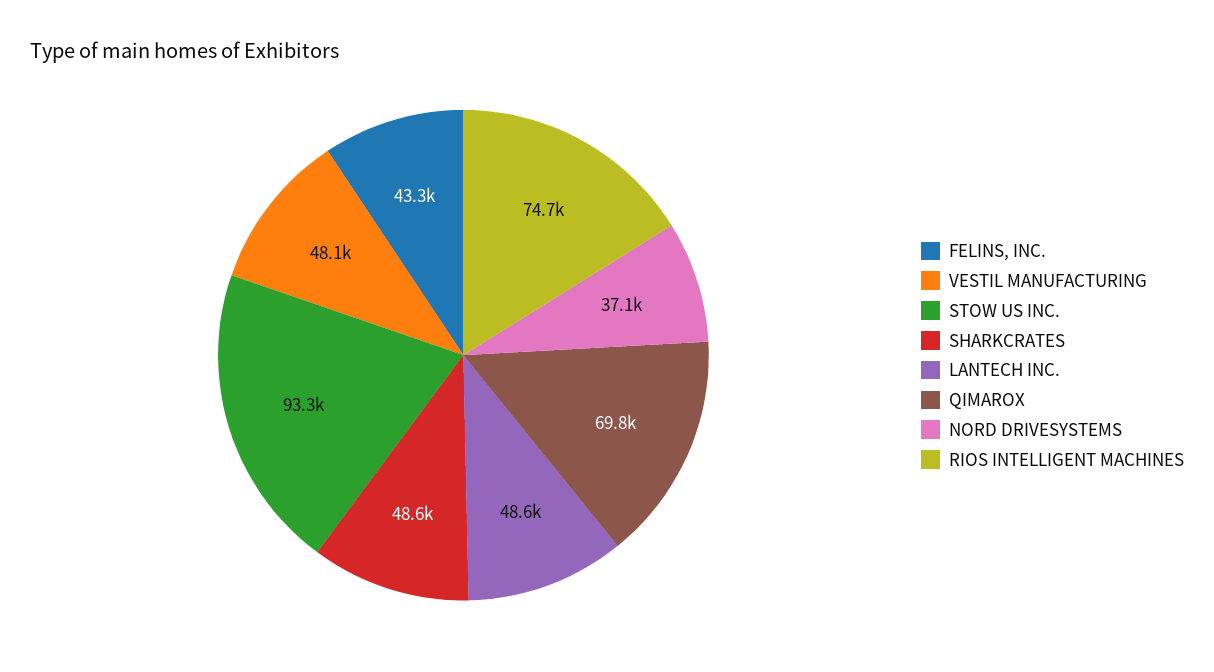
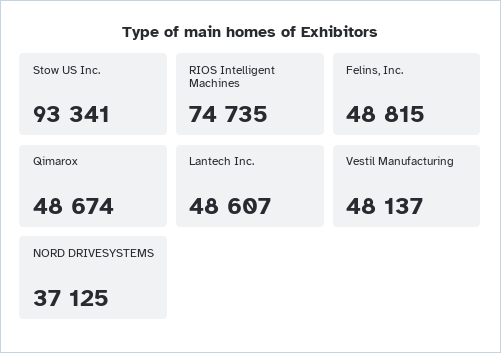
  {
-   "FELINS, INC.": 43300,
+   "FELINS, INC.": 48815,
    "VESTIL MANUFACTURING": 48137,
    "STOW US INC.": 93341,
-   "SHARKCRATES": 48600,
    "LANTECH INC.": 48607,
-   "QIMAROX": 69800,
+   "QIMAROX": 48674,
    "NORD DRIVESYSTEMS": 37125,
    "RIOS INTELLIGENT MACHINES": 74735
  }

